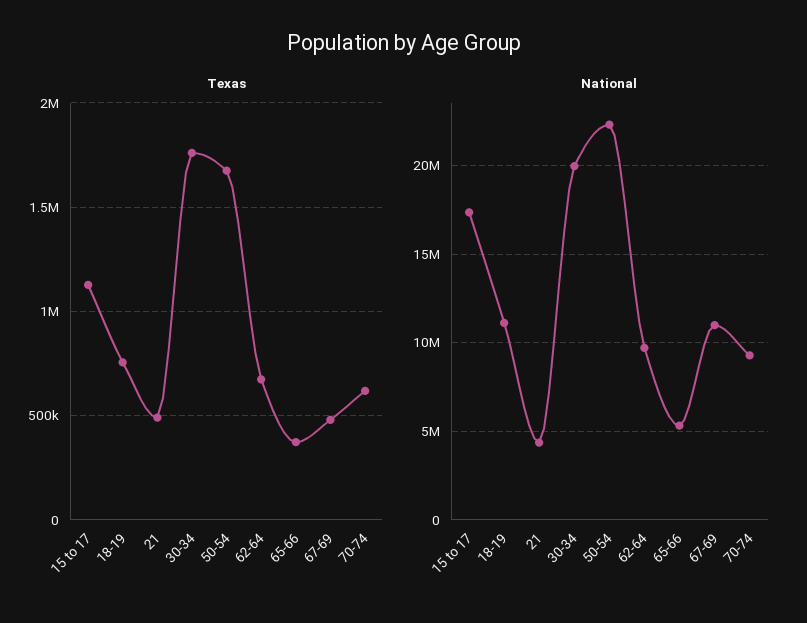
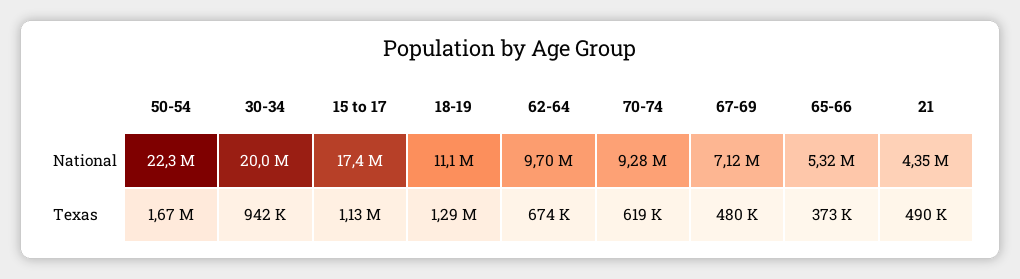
  {
    "Texas": {
      "15 to 17": 1130000,
-     "18-19": 750000,
+     "18-19": 1290000,
      "21": 490000,
-     "30-34": 1750000,
+     "30-34": 942000,
      "50-54": 1670000,
      "62-64": 674000,
      "65-66": 373000,
      "67-69": 480000,
      "70-74": 619000
    },
    "National": {
      "15 to 17": 17400000,
      "18-19": 11100000,
      "21": 4350000,
      "30-34": 20000000,
      "50-54": 22300000,
      "62-64": 9700000,
      "65-66": 5320000,
-     "67-69": 11000000,
+     "67-69": 7120000,
      "70-74": 9280000
    }
  }

